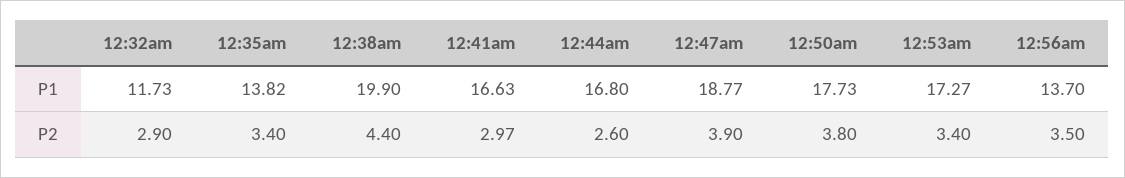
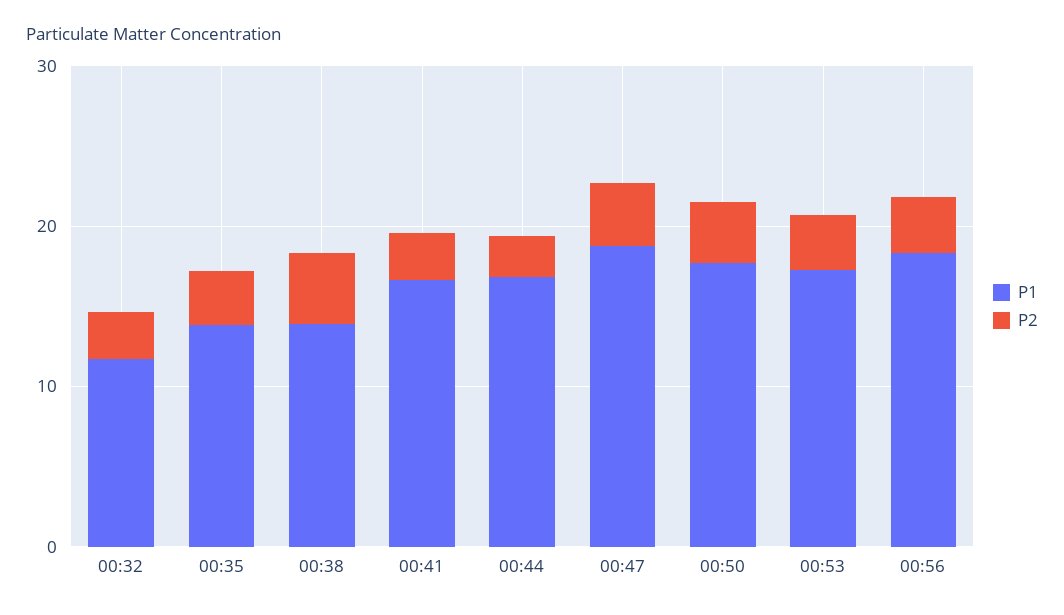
  {
    "P1": {
      "12:32am": 11.73,
      "12:35am": 13.82,
-     "12:38am": 19.9,
+     "12:38am": 14,
      "12:41am": 16.63,
      "12:44am": 16.8,
      "12:47am": 18.77,
      "12:50am": 17.73,
      "12:53am": 17.27,
-     "12:56am": 13.7
+     "12:56am": 18
    },
    "P2": {
      "12:32am": 2.9,
      "12:35am": 3.4,
      "12:38am": 4.4,
      "12:41am": 2.97,
      "12:44am": 2.6,
      "12:47am": 3.9,
      "12:50am": 3.8,
      "12:53am": 3.4,
      "12:56am": 3.5
    }
  }

